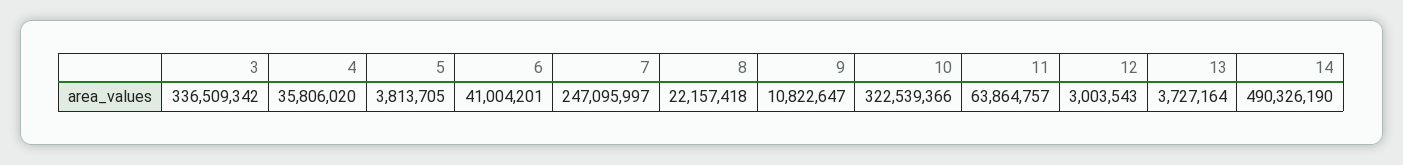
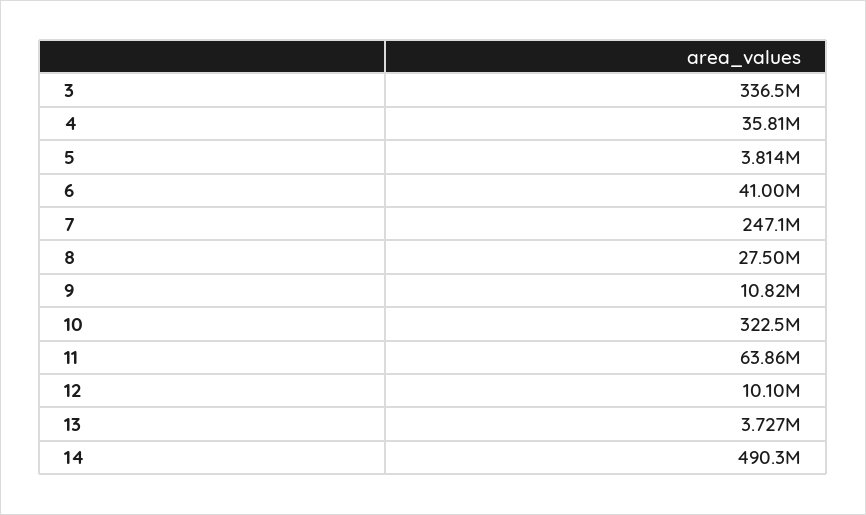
  {
    "3": 336509342,
    "4": 35806020,
    "5": 3813705,
    "6": 41004201,
    "7": 247095997,
-   "8": 22157418,
+   "8": 27500000,
    "9": 10822647,
    "10": 322539366,
    "11": 63864757,
-   "12": 3003543,
+   "12": 10100000,
    "13": 3727164,
    "14": 490326190
  }

